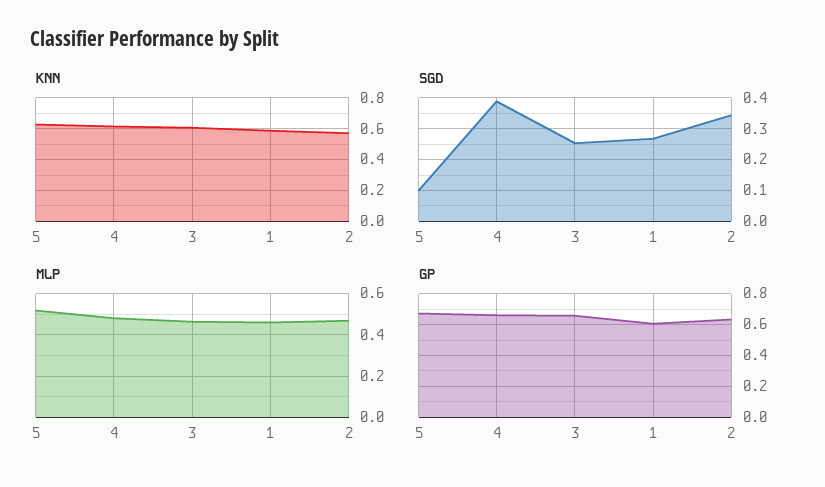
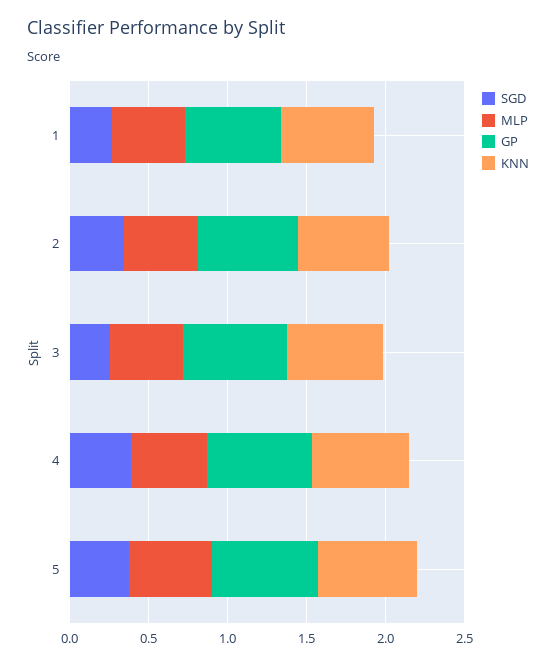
  {
    "KNN": {
      "5": 0.65,
      "4": 0.6,
      "3": 0.6,
      "1": 0.6,
      "2": 0.55
    },
    "SGD": {
-     "5": 0.1,
+     "5": 0.4,
      "4": 0.38,
      "3": 0.26,
      "1": 0.26,
      "2": 0.34
    },
    "MLP": {
      "5": 0.5,
      "4": 0.5,
      "3": 0.45,
      "1": 0.45,
      "2": 0.45
    },
    "GP": {
      "5": 0.65,
      "4": 0.65,
      "3": 0.65,
      "1": 0.6,
      "2": 0.65
    }
  }

